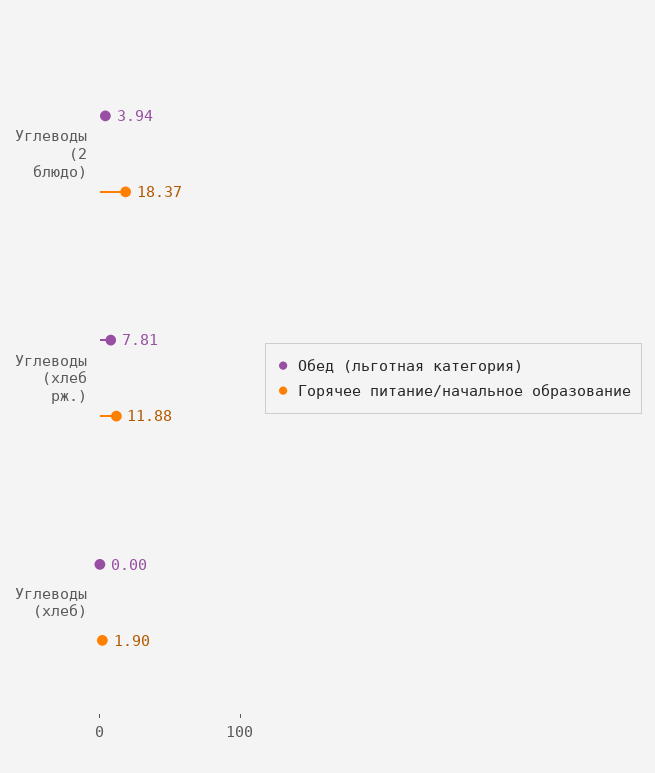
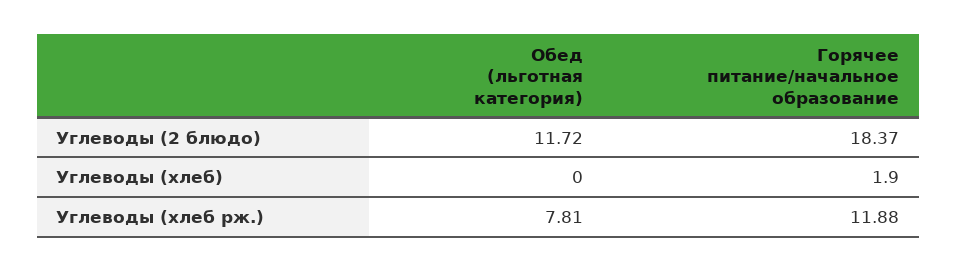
  {
    "Обед (льготная категория)": {
-     "Углеводы (2 блюдо)": 3.94,
+     "Углеводы (2 блюдо)": 11.72,
      "Углеводы (хлеб рж.)": 7.81,
      "Углеводы (хлеб)": 0
    },
    "Горячее питание/начальное образование": {
      "Углеводы (2 блюдо)": 18.37,
      "Углеводы (хлеб рж.)": 11.88,
      "Углеводы (хлеб)": 1.9
    }
  }

